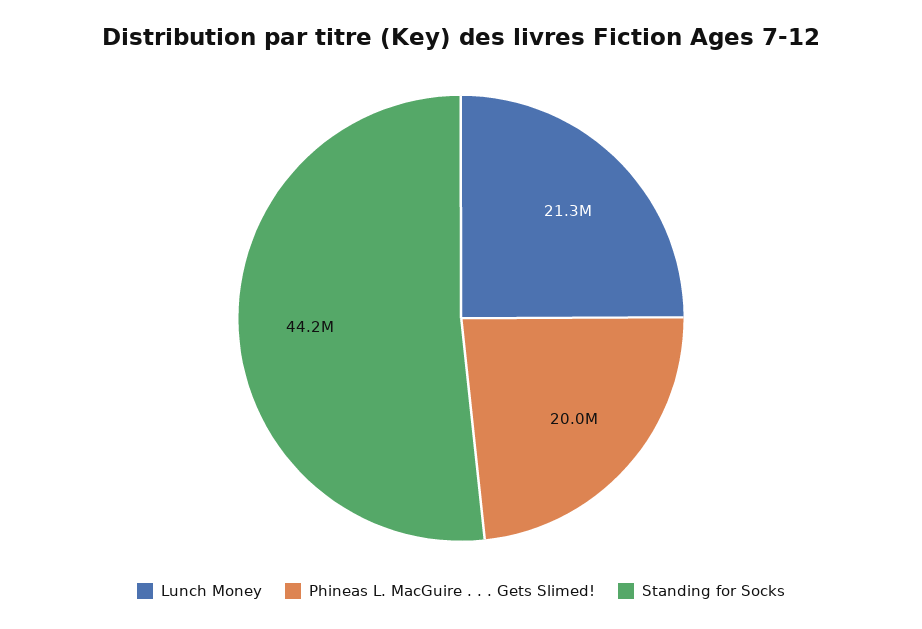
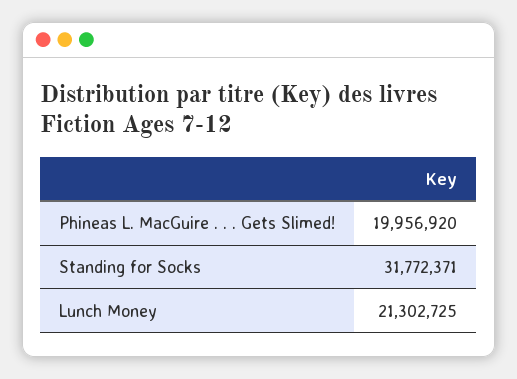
  {
    "Lunch Money": 21302725,
    "Phineas L. MacGuire . . . Gets Slimed!": 19956920,
-   "Standing for Socks": 44200000
+   "Standing for Socks": 31772371
  }

